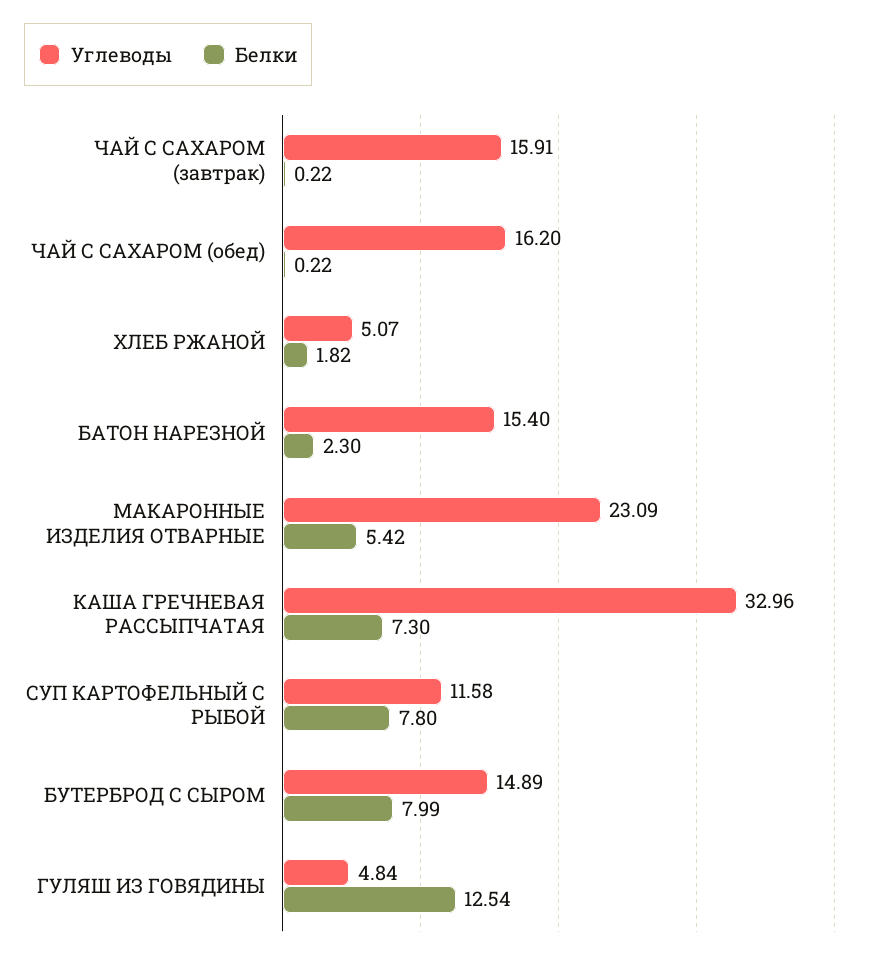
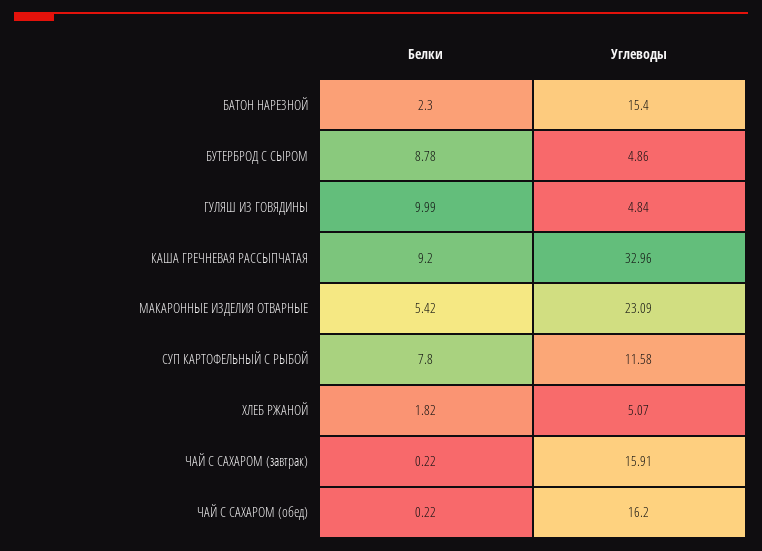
  {
    "Углеводы": {
      "ЧАЙ С САХАРОМ (завтрак)": 15.91,
      "ЧАЙ С САХАРОМ (обед)": 16.2,
      "ХЛЕБ РЖАНОЙ": 5.07,
      "БАТОН НАРЕЗНОЙ": 15.4,
      "МАКАРОННЫЕ ИЗДЕЛИЯ ОТВАРНЫЕ": 23.09,
      "КАША ГРЕЧНЕВАЯ РАССЫПЧАТАЯ": 32.96,
      "СУП КАРТОФЕЛЬНЫЙ С РЫБОЙ": 11.58,
-     "БУТЕРБРОД С СЫРОМ": 14.89,
+     "БУТЕРБРОД С СЫРОМ": 4.86,
      "ГУЛЯШ ИЗ ГОВЯДИНЫ": 4.84
    },
    "Белки": {
      "ЧАЙ С САХАРОМ (завтрак)": 0.22,
      "ЧАЙ С САХАРОМ (обед)": 0.22,
      "ХЛЕБ РЖАНОЙ": 1.82,
      "БАТОН НАРЕЗНОЙ": 2.3,
      "МАКАРОННЫЕ ИЗДЕЛИЯ ОТВАРНЫЕ": 5.42,
-     "КАША ГРЕЧНЕВАЯ РАССЫПЧАТАЯ": 7.3,
+     "КАША ГРЕЧНЕВАЯ РАССЫПЧАТАЯ": 9.2,
      "СУП КАРТОФЕЛЬНЫЙ С РЫБОЙ": 7.8,
-     "БУТЕРБРОД С СЫРОМ": 7.99,
+     "БУТЕРБРОД С СЫРОМ": 8.78,
-     "ГУЛЯШ ИЗ ГОВЯДИНЫ": 12.54
+     "ГУЛЯШ ИЗ ГОВЯДИНЫ": 9.99
    }
  }

